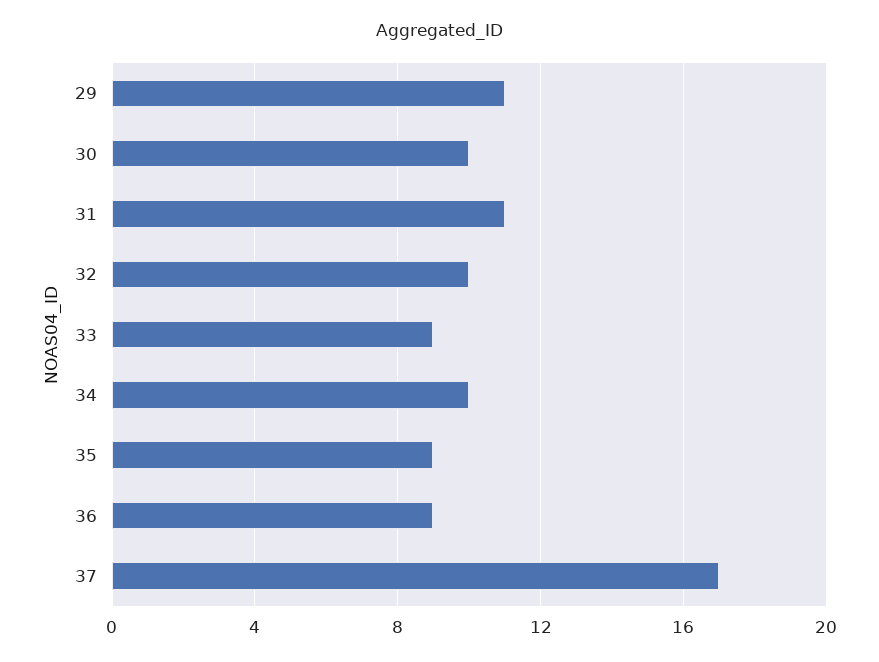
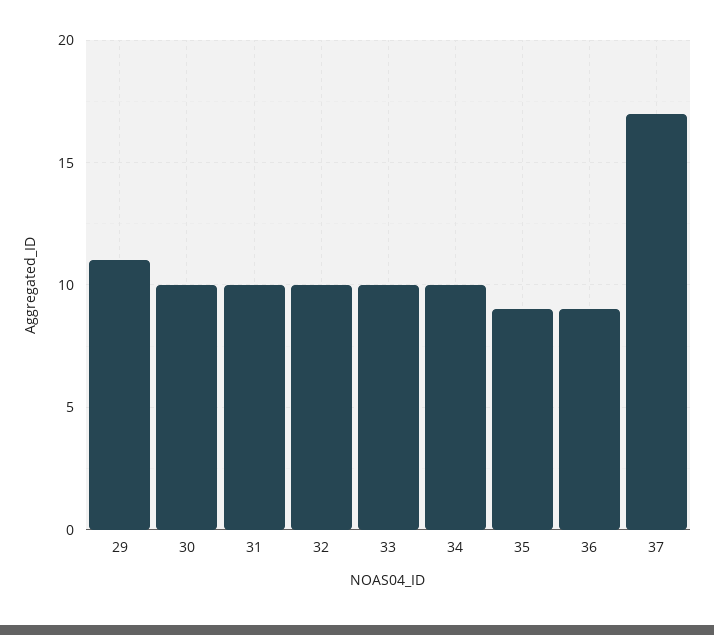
  {
    "29": 11,
    "30": 10,
-   "31": 11,
+   "31": 10,
    "32": 10,
-   "33": 9,
+   "33": 10,
    "34": 10,
    "35": 9,
    "36": 9,
    "37": 17
  }

